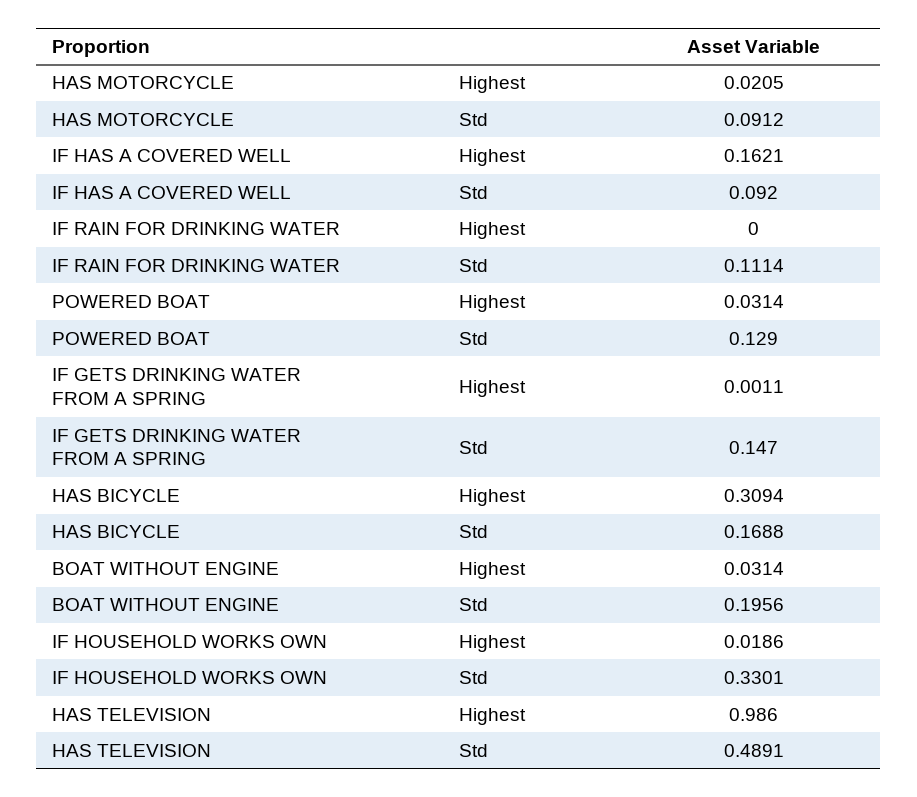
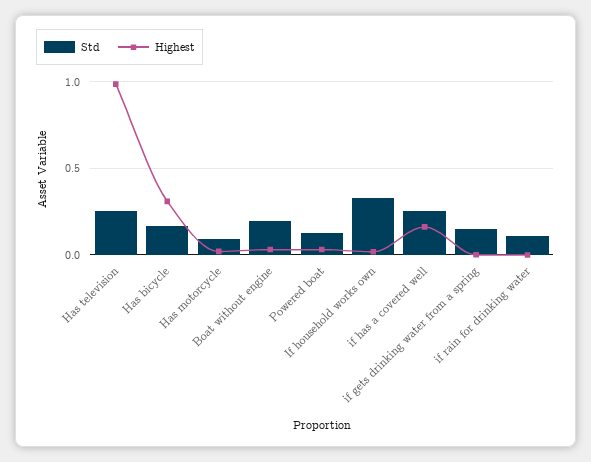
  {
    "Highest": {
      "HAS MOTORCYCLE": 0.0205,
      "IF HAS A COVERED WELL": 0.1621,
      "IF RAIN FOR DRINKING WATER": 0,
      "POWERED BOAT": 0.0314,
      "IF GETS DRINKING WATER FROM A SPRING": 0.0011,
      "HAS BICYCLE": 0.3094,
      "BOAT WITHOUT ENGINE": 0.0314,
      "IF HOUSEHOLD WORKS OWN": 0.0186,
      "HAS TELEVISION": 0.986
    },
    "Std": {
      "HAS MOTORCYCLE": 0.0912,
-     "IF HAS A COVERED WELL": 0.092,
+     "IF HAS A COVERED WELL": 0.25,
      "IF RAIN FOR DRINKING WATER": 0.1114,
      "POWERED BOAT": 0.129,
      "IF GETS DRINKING WATER FROM A SPRING": 0.147,
      "HAS BICYCLE": 0.1688,
      "BOAT WITHOUT ENGINE": 0.1956,
      "IF HOUSEHOLD WORKS OWN": 0.3301,
-     "HAS TELEVISION": 0.4891
+     "HAS TELEVISION": 0.25
    }
  }

